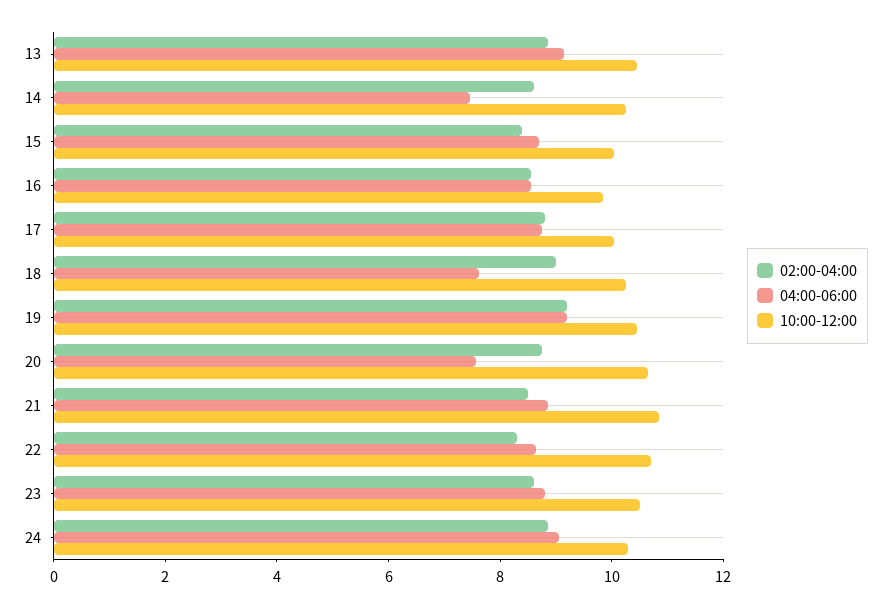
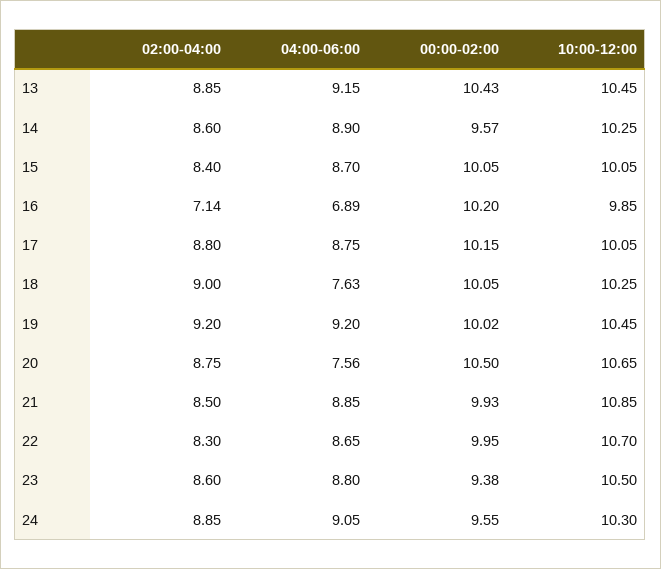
  {
    "02:00-04:00": {
      "13": 8.85,
      "14": 8.6,
      "15": 8.4,
-     "16": 8.5,
+     "16": 7.14,
      "17": 8.8,
      "18": 9,
      "19": 9.2,
      "20": 8.75,
      "21": 8.5,
      "22": 8.3,
      "23": 8.6,
      "24": 8.85
    },
    "04:00-06:00": {
      "13": 9.15,
-     "14": 7.5,
+     "14": 8.9,
      "15": 8.7,
-     "16": 8.5,
+     "16": 6.89,
      "17": 8.75,
      "18": 7.63,
      "19": 9.2,
      "20": 7.56,
      "21": 8.85,
      "22": 8.65,
      "23": 8.8,
      "24": 9.05
    },
    "10:00-12:00": {
      "13": 10.45,
      "14": 10.25,
      "15": 10.05,
      "16": 9.85,
      "17": 10.05,
      "18": 10.25,
      "19": 10.45,
      "20": 10.65,
      "21": 10.85,
      "22": 10.7,
      "23": 10.5,
      "24": 10.3
-   }
+   },
+   "00:00-02:00": {
+     "13": 10.43,
+     "14": 9.57,
+     "15": 10.05,
+     "16": 10.2,
+     "17": 10.15,
+     "18": 10.05,
+     "19": 10.02,
+     "20": 10.5,
+     "21": 9.93,
+     "22": 9.95,
+     "23": 9.38,
+     "24": 9.55
+   }
  }

